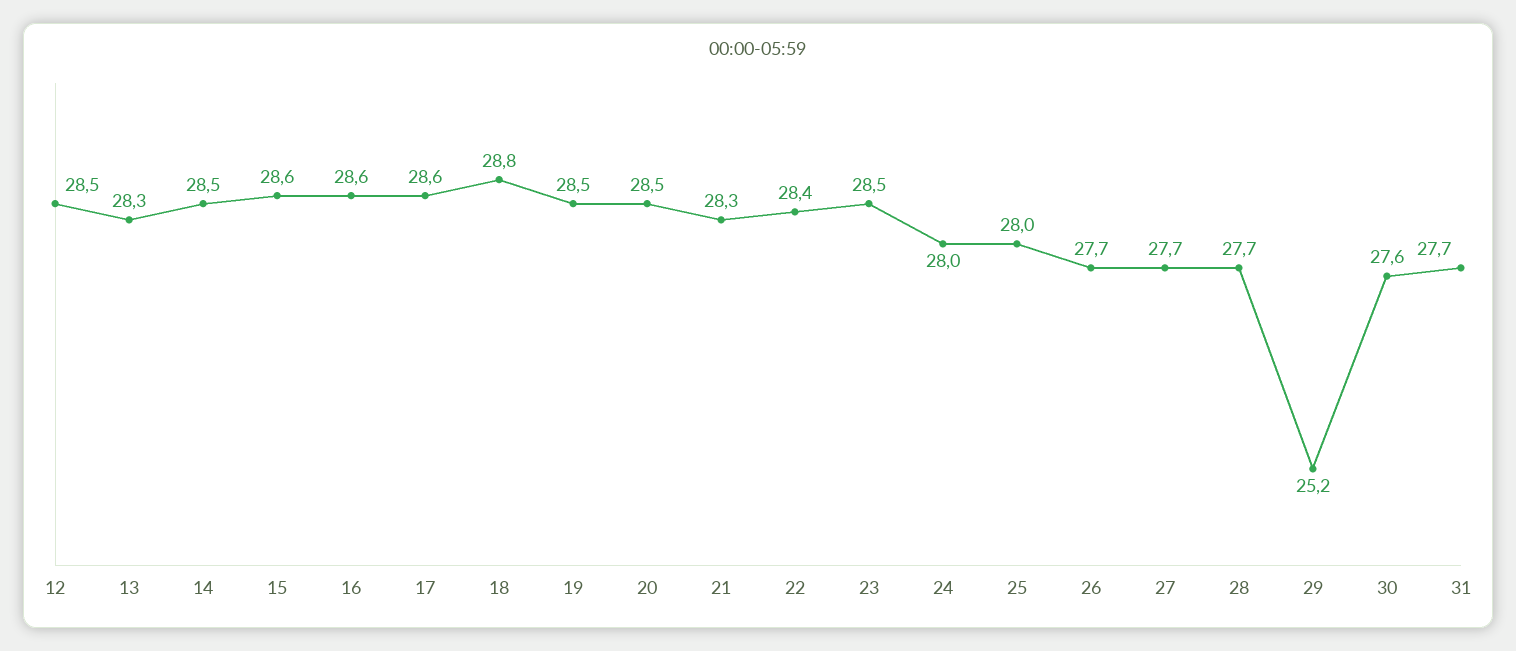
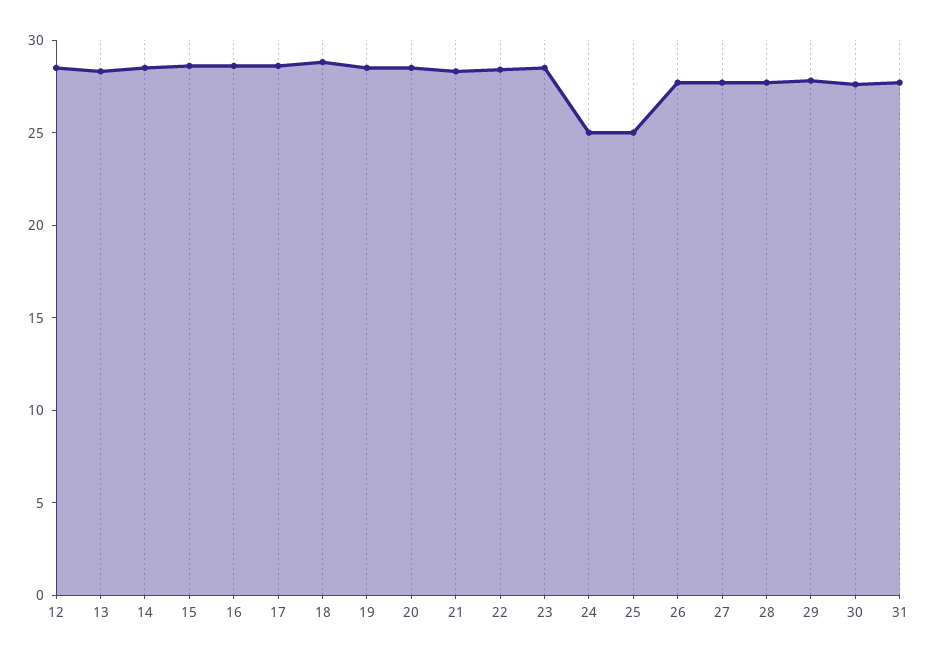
  {
    "12": 28.5,
    "13": 28.3,
    "14": 28.5,
    "15": 28.6,
    "16": 28.6,
    "17": 28.6,
    "18": 28.8,
    "19": 28.5,
    "20": 28.5,
    "21": 28.3,
    "22": 28.4,
    "23": 28.5,
-   "24": 28,
+   "24": 25,
-   "25": 28,
+   "25": 25,
    "26": 27.7,
    "27": 27.7,
    "28": 27.7,
-   "29": 25.2,
+   "29": 28,
    "30": 27.6,
    "31": 27.7
  }

